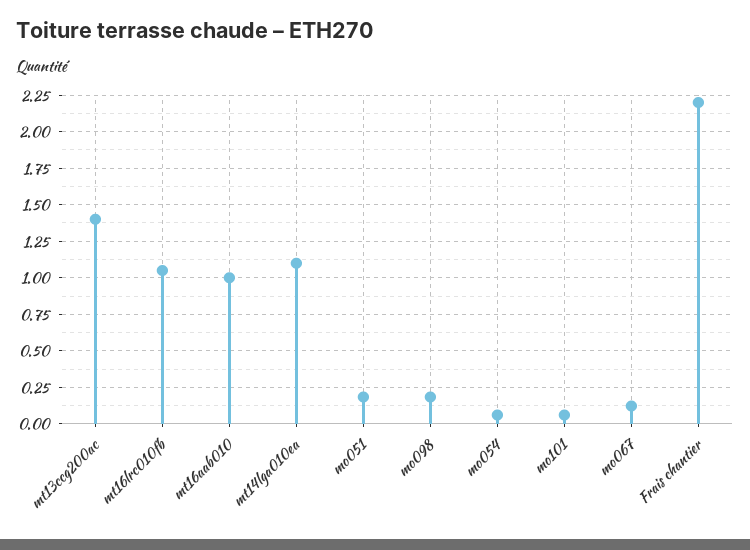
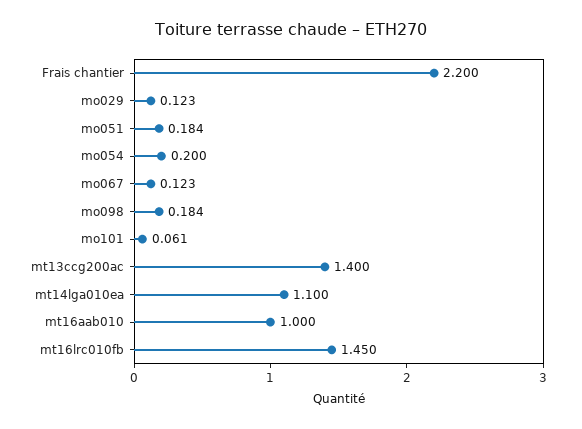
  {
    "mt13ccg200ac": 1.4,
-   "mt16lrc010fb": 1.05,
+   "mt16lrc010fb": 1.45,
    "mt16aab010": 1,
    "mt14lga010ea": 1.1,
    "mo051": 0.184,
    "mo098": 0.184,
-   "mo054": 0.05,
+   "mo054": 0.2,
    "mo101": 0.061,
    "mo067": 0.123,
-   "Frais chantier": 2.2
+   "Frais chantier": 2.2,
+   "mo029": 0.123
  }

